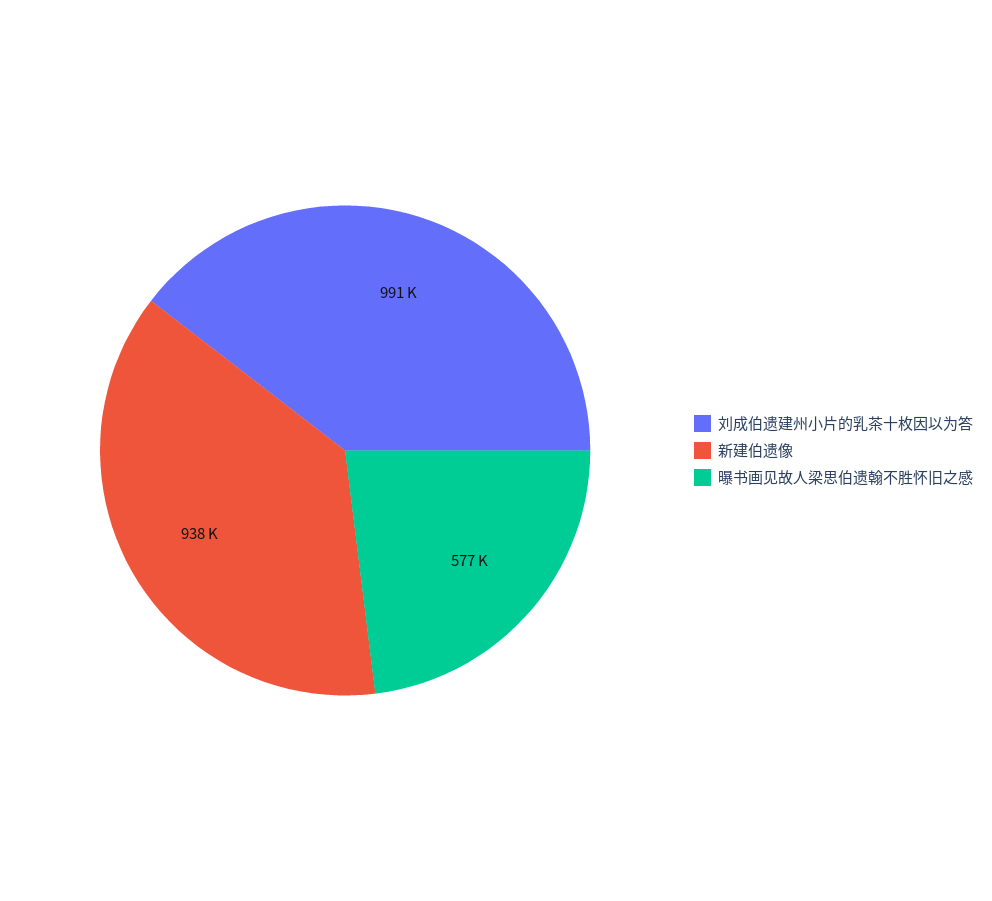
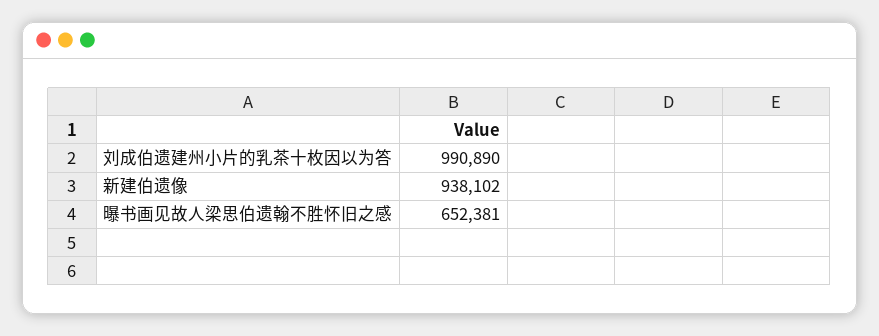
  {
    "刘成伯遗建州小片的乳茶十枚因以为答": 990890,
    "新建伯遗像": 938102,
-   "曝书画见故人梁思伯遗翰不胜怀旧之感": 577000
+   "曝书画见故人梁思伯遗翰不胜怀旧之感": 652381
  }

